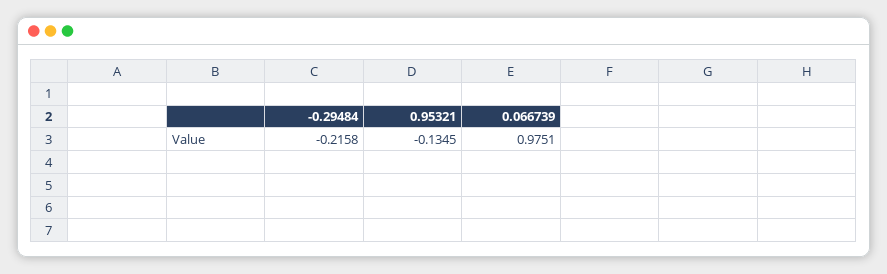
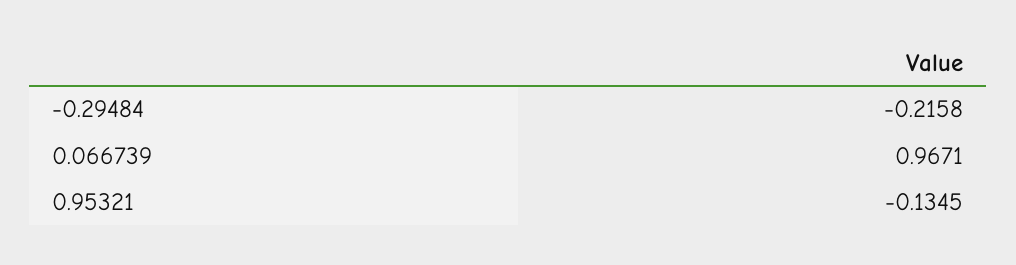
  {
    "-0.29484": -0.2158,
    "0.95321": -0.1345,
-   "0.066739": 0.9751
+   "0.066739": 0.9671
  }

